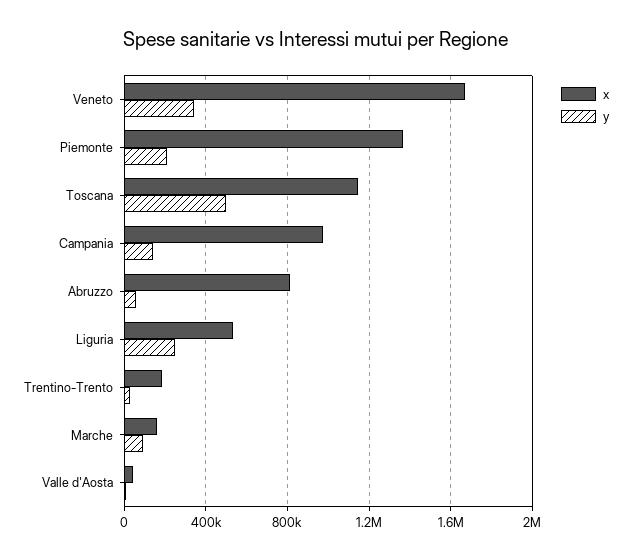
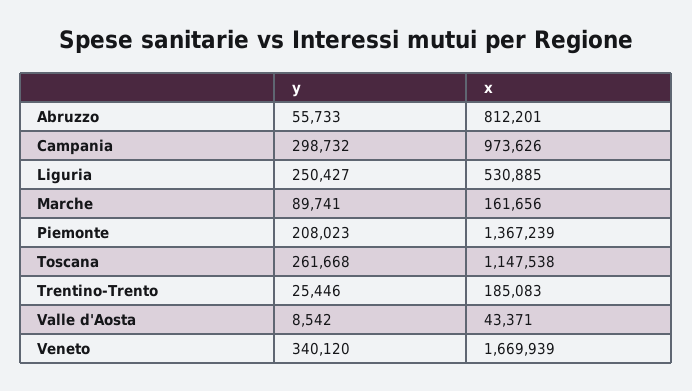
  {
    "x": {
      "Veneto": 1669939,
      "Piemonte": 1367239,
      "Toscana": 1147538,
      "Campania": 973626,
      "Abruzzo": 812201,
      "Liguria": 530885,
      "Trentino-Trento": 185083,
      "Marche": 161656,
      "Valle d'Aosta": 43371
    },
    "y": {
      "Veneto": 340120,
      "Piemonte": 208023,
-     "Toscana": 500000,
+     "Toscana": 261668,
-     "Campania": 150000,
+     "Campania": 298732,
      "Abruzzo": 55733,
      "Liguria": 250427,
      "Trentino-Trento": 25446,
      "Marche": 89741,
      "Valle d'Aosta": 8542
    }
  }

